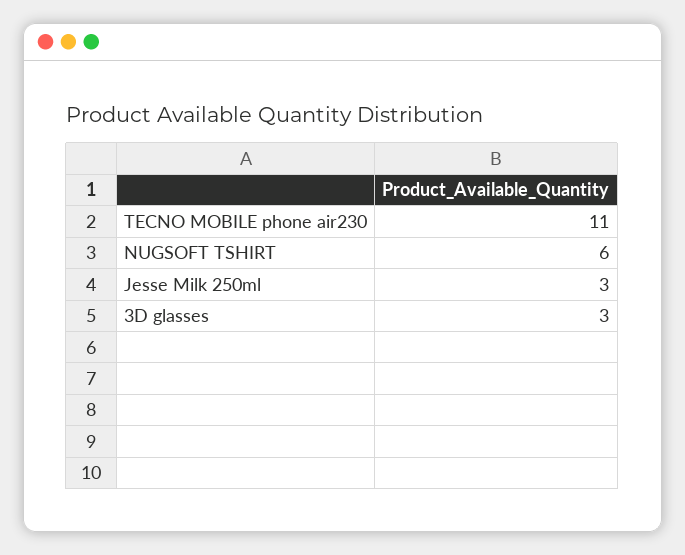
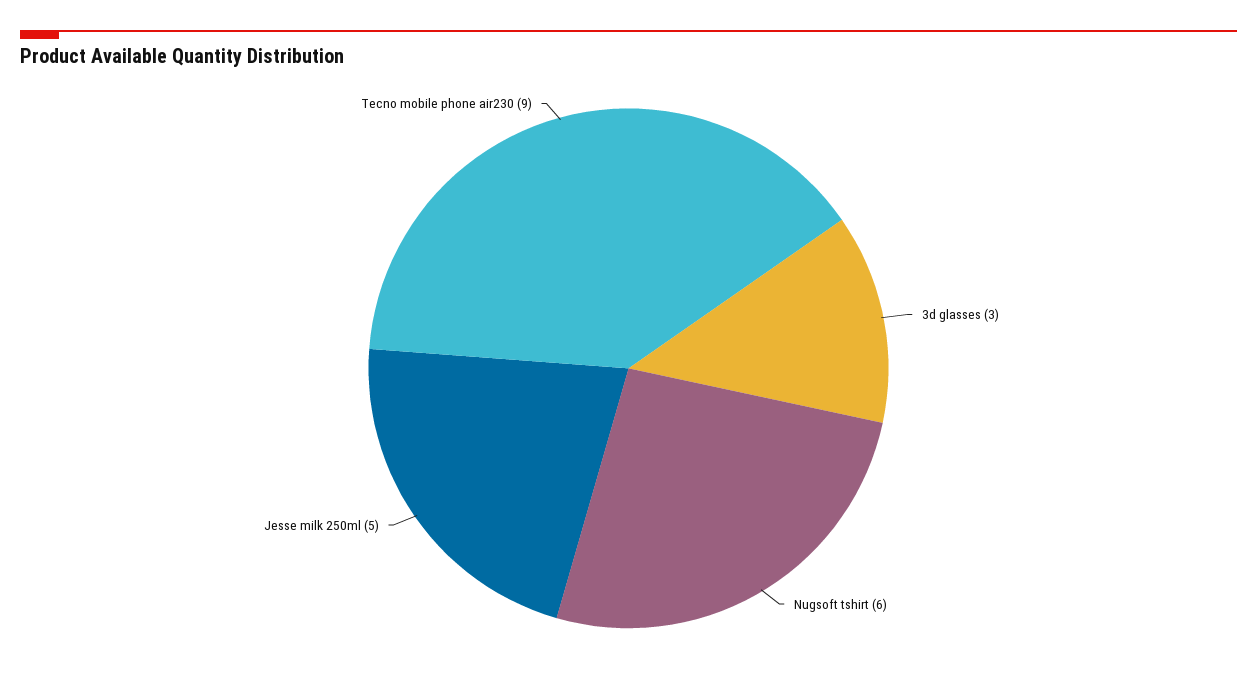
  {
-   "TECNO MOBILE phone air230": 11,
+   "TECNO MOBILE phone air230": 9,
    "NUGSOFT TSHIRT": 6,
-   "Jesse Milk 250ml": 3,
+   "Jesse Milk 250ml": 5,
    "3D glasses": 3
  }

